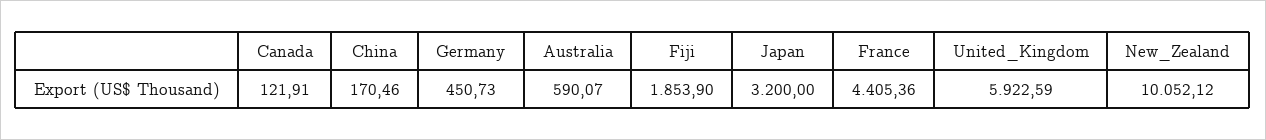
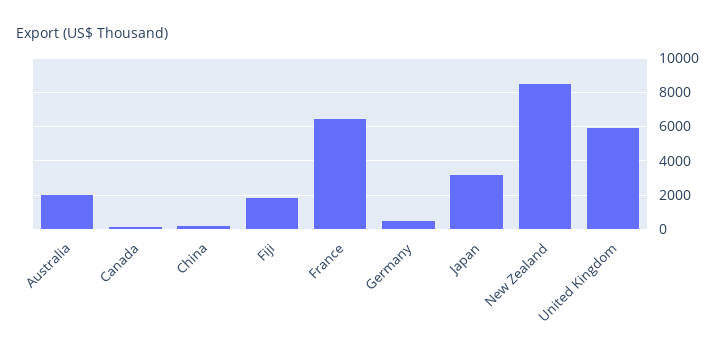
  {
    "Canada": 121.91,
    "China": 170.46,
    "Germany": 450.73,
-   "Australia": 590.07,
+   "Australia": 2000,
    "Fiji": 1853.9,
    "Japan": 3200,
-   "France": 4405.36,
+   "France": 6500,
    "United_Kingdom": 5922.59,
-   "New_Zealand": 10052.12
+   "New_Zealand": 8500
  }

